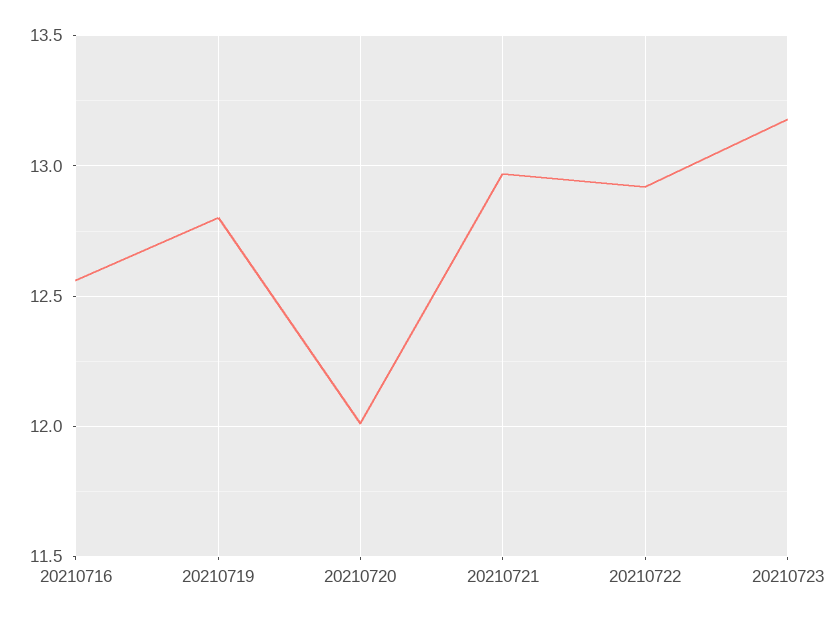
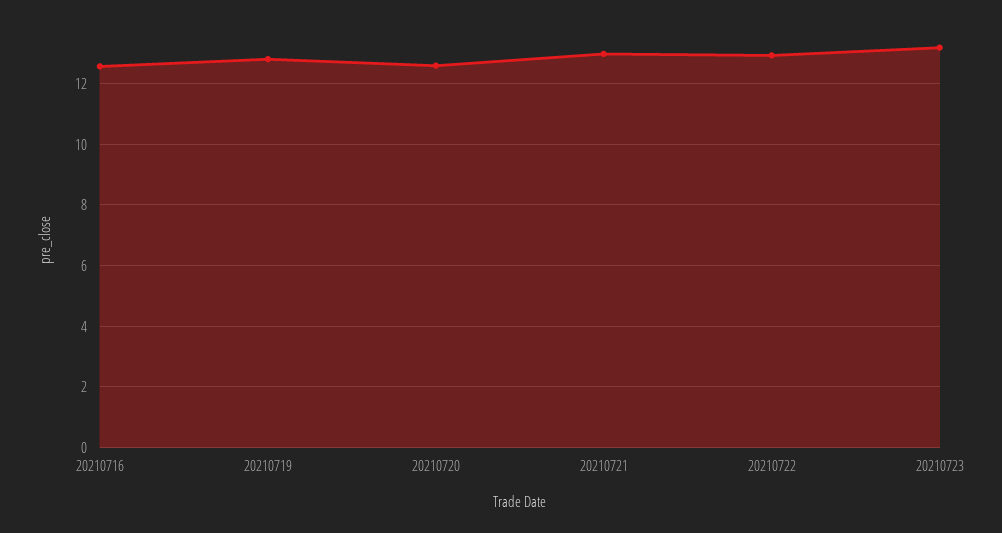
  {
    "20210716": 12.55,
    "20210719": 12.8,
-   "20210720": 12,
+   "20210720": 12.6,
    "20210721": 12.95,
    "20210722": 12.9,
    "20210723": 13.2
  }

